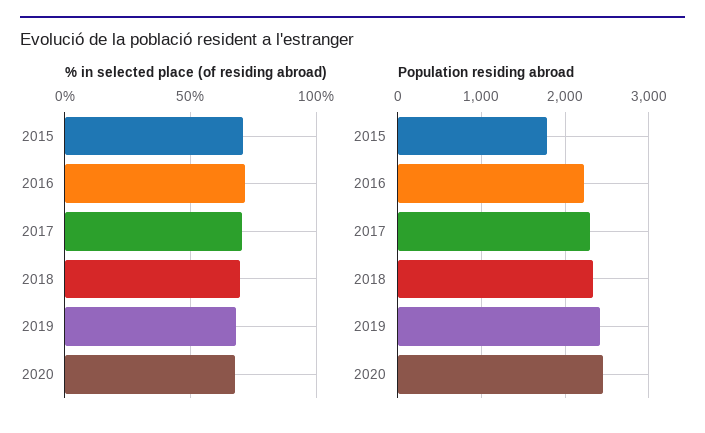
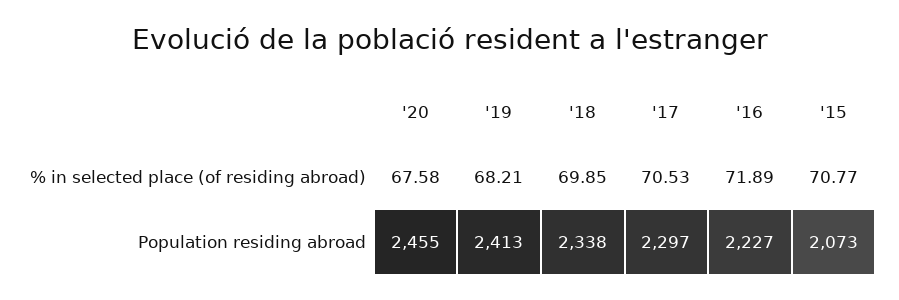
  {
    "% in selected place (of residing abroad)": {
      "2015": 70.77,
      "2016": 71.89,
      "2017": 70.53,
      "2018": 69.85,
      "2019": 68.21,
      "2020": 67.58
    },
    "Population residing abroad": {
-     "2015": 1800,
+     "2015": 2073,
      "2016": 2227,
      "2017": 2297,
      "2018": 2338,
      "2019": 2413,
      "2020": 2455
    }
  }

